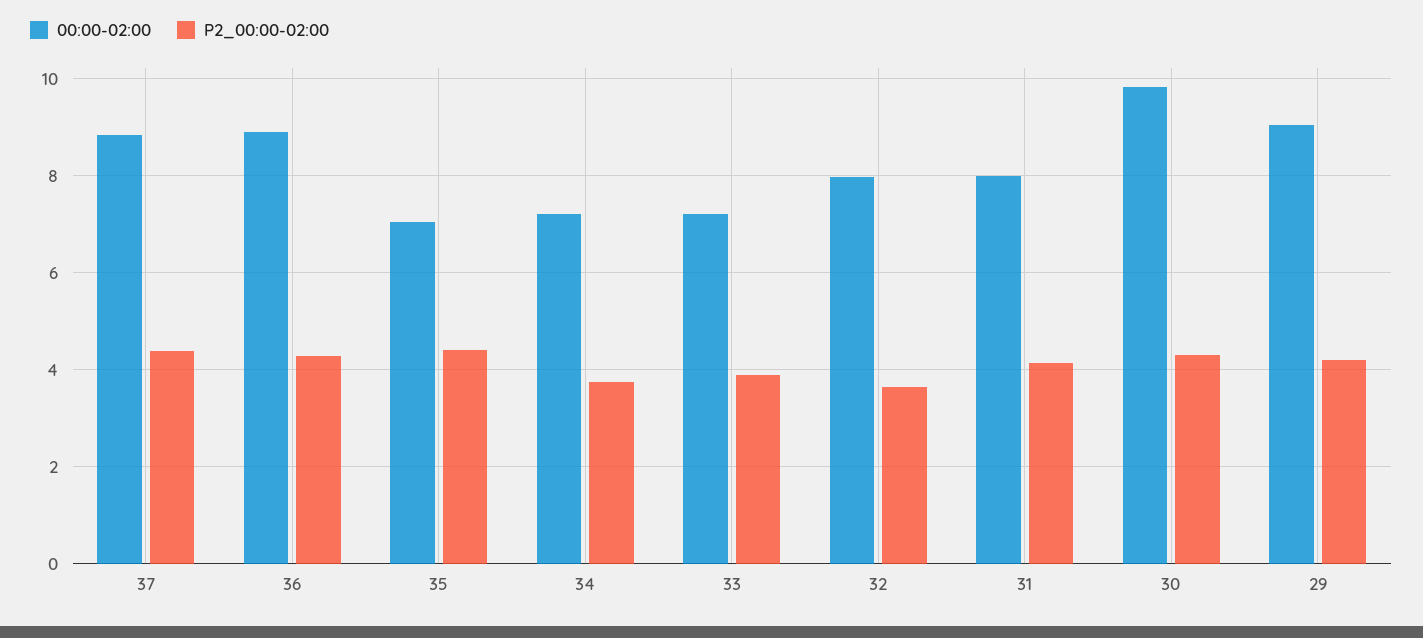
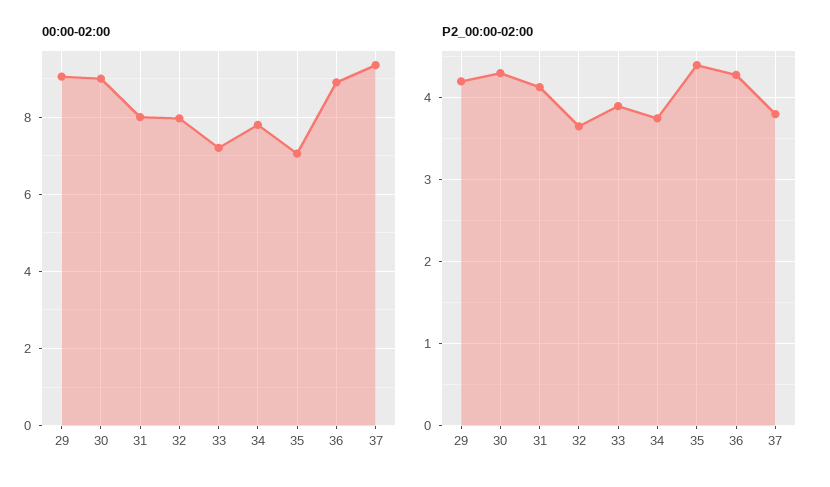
  {
    "00:00-02:00": {
-     "37": 8.8,
+     "37": 9.4,
      "36": 9,
      "35": 7,
-     "34": 7.2,
+     "34": 7.8,
      "33": 7.2,
      "32": 8,
      "31": 8,
-     "30": 9.8,
+     "30": 9,
      "29": 9
    },
    "P2_00:00-02:00": {
-     "37": 4.4,
+     "37": 3.8,
      "36": 4.3,
      "35": 4.4,
      "34": 3.8,
      "33": 3.9,
      "32": 3.7,
      "31": 4.1,
      "30": 4.3,
      "29": 4.2
    }
  }

